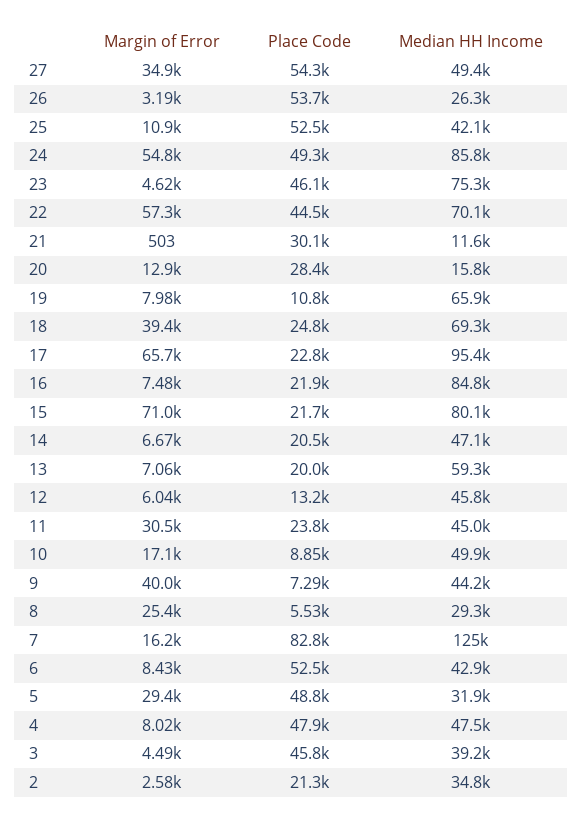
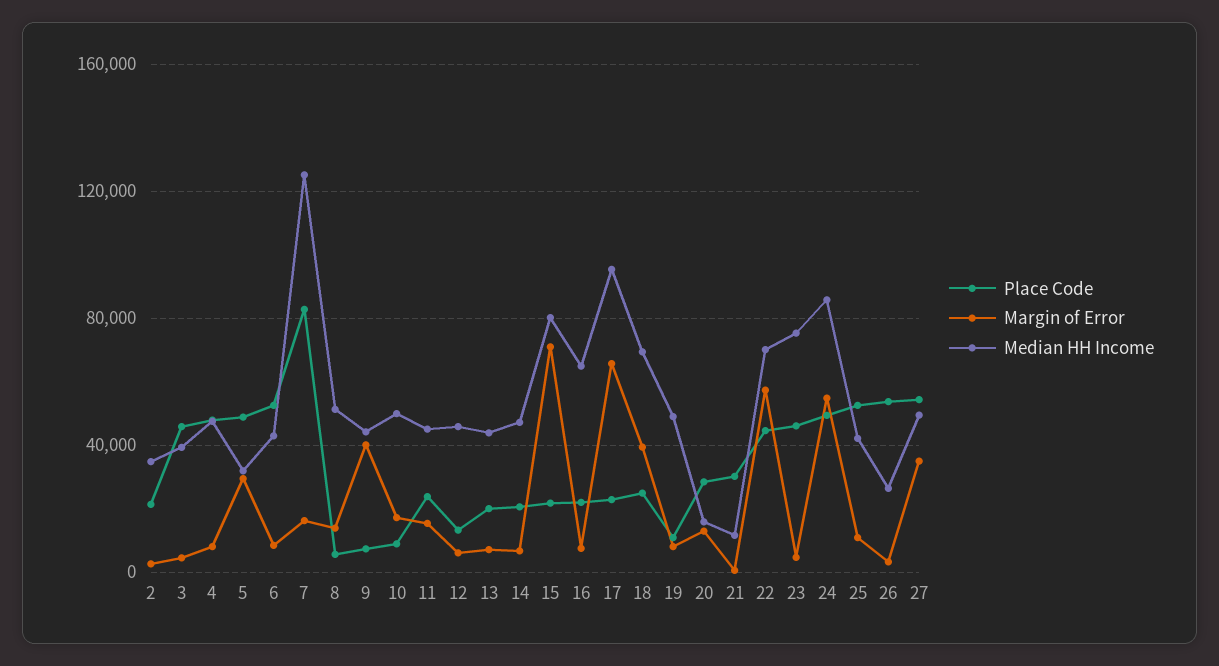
  {
    "Margin of Error": {
      "27": 34900,
      "26": 3190,
      "25": 10900,
      "24": 54800,
      "23": 4620,
      "22": 57300,
      "21": 503,
      "20": 12900,
      "19": 7980,
      "18": 39400,
      "17": 65700,
      "16": 7480,
      "15": 71000,
      "14": 6670,
      "13": 7060,
      "12": 6040,
-     "11": 30500,
+     "11": 15000,
      "10": 17100,
      "9": 40000,
-     "8": 25400,
+     "8": 15000,
      "7": 16200,
      "6": 8430,
      "5": 29400,
      "4": 8020,
      "3": 4490,
      "2": 2580
    },
    "Place Code": {
      "27": 54300,
      "26": 53700,
      "25": 52500,
      "24": 49300,
      "23": 46100,
      "22": 44500,
      "21": 30100,
      "20": 28400,
      "19": 10800,
      "18": 24800,
      "17": 22800,
      "16": 21900,
      "15": 21700,
      "14": 20500,
      "13": 20000,
      "12": 13200,
      "11": 23800,
      "10": 8850,
      "9": 7290,
      "8": 5530,
      "7": 82800,
      "6": 52500,
      "5": 48800,
      "4": 47900,
      "3": 45800,
      "2": 21300
    },
    "Median HH Income": {
      "27": 49400,
      "26": 26300,
      "25": 42100,
      "24": 85800,
      "23": 75300,
      "22": 70100,
      "21": 11600,
      "20": 15800,
-     "19": 65900,
+     "19": 50000,
      "18": 69300,
      "17": 95400,
-     "16": 84800,
+     "16": 65000,
      "15": 80100,
      "14": 47100,
-     "13": 59300,
+     "13": 45000,
      "12": 45800,
      "11": 45000,
      "10": 49900,
      "9": 44200,
-     "8": 29300,
+     "8": 50000,
      "7": 125000,
      "6": 42900,
      "5": 31900,
      "4": 47500,
      "3": 39200,
      "2": 34800
    }
  }

